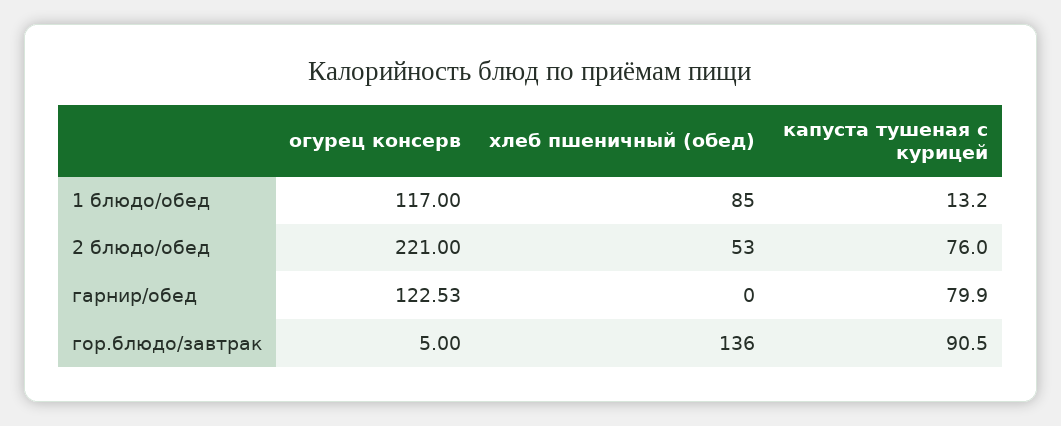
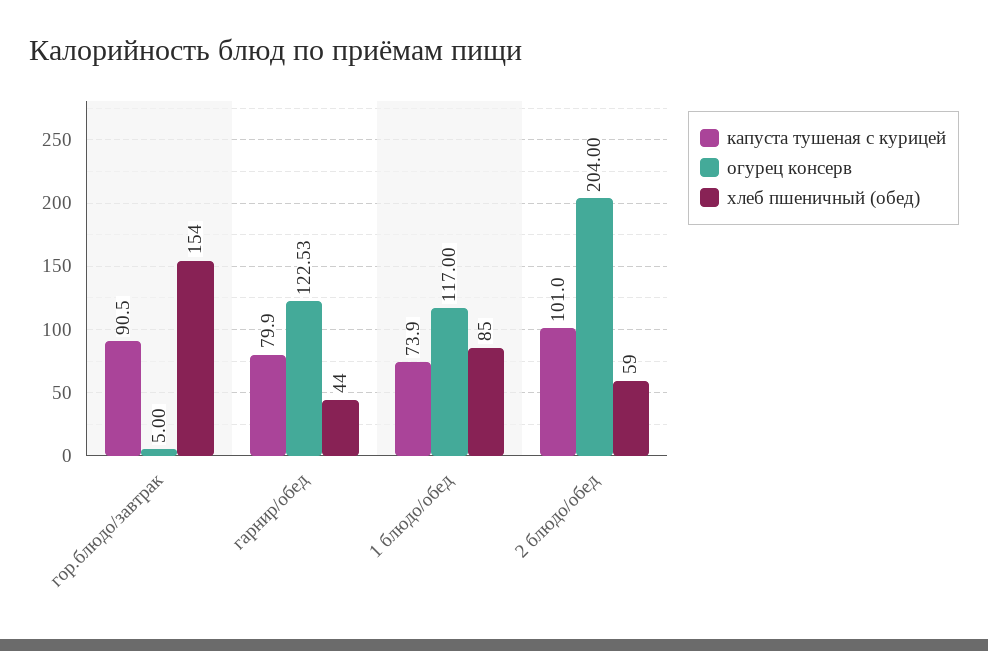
  {
    "огурец консерв": {
      "1 блюдо/обед": 117,
-     "2 блюдо/обед": 221,
+     "2 блюдо/обед": 204,
      "гарнир/обед": 122.53,
      "гор.блюдо/завтрак": 5
    },
    "хлеб пшеничный (обед)": {
      "1 блюдо/обед": 85,
-     "2 блюдо/обед": 53,
+     "2 блюдо/обед": 59,
-     "гарнир/обед": 0,
+     "гарнир/обед": 44,
-     "гор.блюдо/завтрак": 136
+     "гор.блюдо/завтрак": 154
    },
    "капуста тушеная с курицей": {
-     "1 блюдо/обед": 13.2,
+     "1 блюдо/обед": 73.9,
-     "2 блюдо/обед": 76,
+     "2 блюдо/обед": 101,
      "гарнир/обед": 79.9,
      "гор.блюдо/завтрак": 90.5
    }
  }

